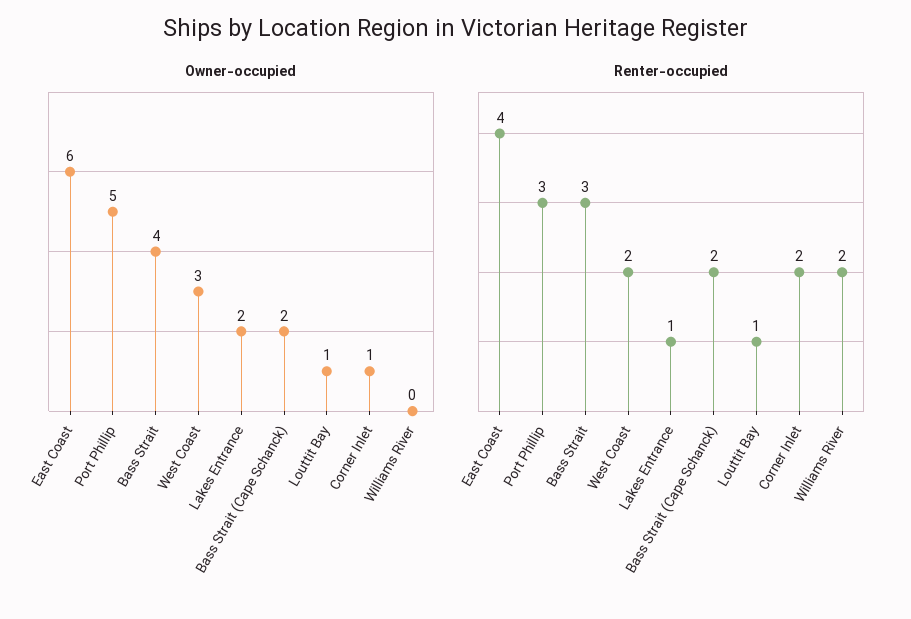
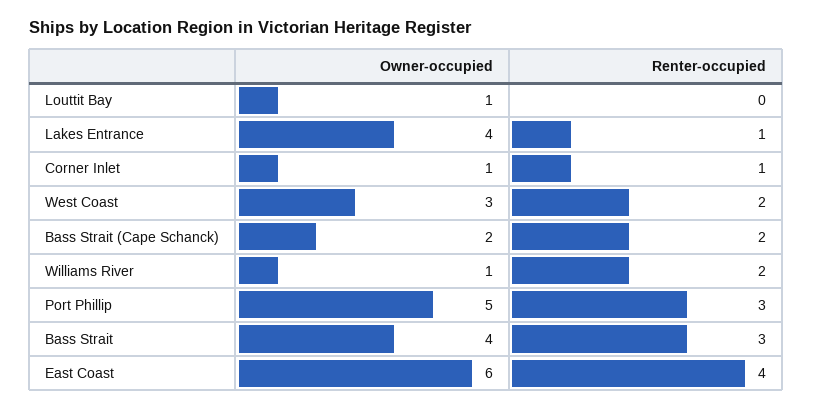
  {
    "Owner-occupied": {
      "East Coast": 6,
      "Port Phillip": 5,
      "Bass Strait": 4,
      "West Coast": 3,
-     "Lakes Entrance": 2,
+     "Lakes Entrance": 4,
      "Bass Strait (Cape Schanck)": 2,
      "Louttit Bay": 1,
      "Corner Inlet": 1,
-     "Williams River": 0
+     "Williams River": 1
    },
    "Renter-occupied": {
      "East Coast": 4,
      "Port Phillip": 3,
      "Bass Strait": 3,
      "West Coast": 2,
      "Lakes Entrance": 1,
      "Bass Strait (Cape Schanck)": 2,
-     "Louttit Bay": 1,
+     "Louttit Bay": 0,
-     "Corner Inlet": 2,
+     "Corner Inlet": 1,
      "Williams River": 2
    }
  }

